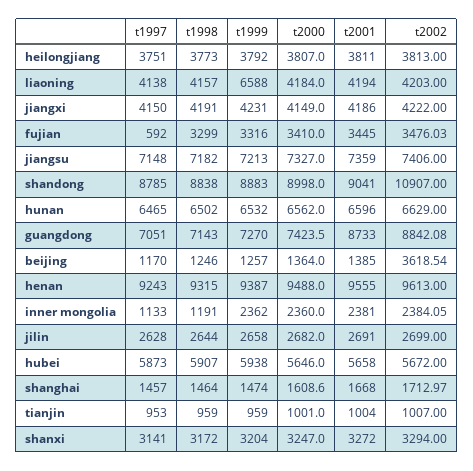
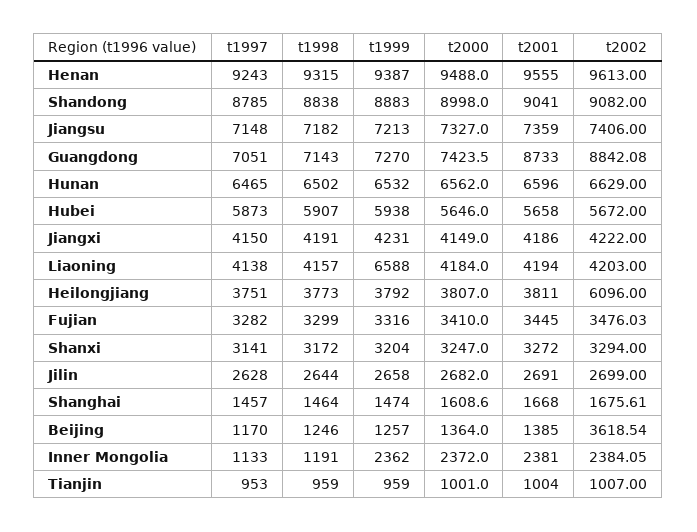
  {
    "t1997": {
      "heilongjiang": 3751,
      "liaoning": 4138,
      "jiangxi": 4150,
-     "fujian": 592,
+     "fujian": 3282,
      "jiangsu": 7148,
      "shandong": 8785,
      "hunan": 6465,
      "guangdong": 7051,
      "beijing": 1170,
      "henan": 9243,
      "inner mongolia": 1133,
      "jilin": 2628,
      "hubei": 5873,
      "shanghai": 1457,
      "tianjin": 953,
      "shanxi": 3141
    },
    "t1998": {
      "heilongjiang": 3773,
      "liaoning": 4157,
      "jiangxi": 4191,
      "fujian": 3299,
      "jiangsu": 7182,
      "shandong": 8838,
      "hunan": 6502,
      "guangdong": 7143,
      "beijing": 1246,
      "henan": 9315,
      "inner mongolia": 1191,
      "jilin": 2644,
      "hubei": 5907,
      "shanghai": 1464,
      "tianjin": 959,
      "shanxi": 3172
    },
    "t1999": {
      "heilongjiang": 3792,
      "liaoning": 6588,
      "jiangxi": 4231,
      "fujian": 3316,
      "jiangsu": 7213,
      "shandong": 8883,
      "hunan": 6532,
      "guangdong": 7270,
      "beijing": 1257,
      "henan": 9387,
      "inner mongolia": 2362,
      "jilin": 2658,
      "hubei": 5938,
      "shanghai": 1474,
      "tianjin": 959,
      "shanxi": 3204
    },
    "t2000": {
      "heilongjiang": 3807,
      "liaoning": 4184,
      "jiangxi": 4149,
      "fujian": 3410,
      "jiangsu": 7327,
      "shandong": 8998,
      "hunan": 6562,
      "guangdong": 7423.5,
      "beijing": 1364,
      "henan": 9488,
-     "inner mongolia": 2360,
+     "inner mongolia": 2372,
      "jilin": 2682,
      "hubei": 5646,
      "shanghai": 1608.6,
      "tianjin": 1001,
      "shanxi": 3247
    },
    "t2001": {
      "heilongjiang": 3811,
      "liaoning": 4194,
      "jiangxi": 4186,
      "fujian": 3445,
      "jiangsu": 7359,
      "shandong": 9041,
      "hunan": 6596,
      "guangdong": 8733,
      "beijing": 1385,
      "henan": 9555,
      "inner mongolia": 2381,
      "jilin": 2691,
      "hubei": 5658,
      "shanghai": 1668,
      "tianjin": 1004,
      "shanxi": 3272
    },
    "t2002": {
-     "heilongjiang": 3813,
+     "heilongjiang": 6096,
      "liaoning": 4203,
      "jiangxi": 4222,
      "fujian": 3476.03,
      "jiangsu": 7406,
-     "shandong": 10907,
+     "shandong": 9082,
      "hunan": 6629,
      "guangdong": 8842.08,
      "beijing": 3618.54,
      "henan": 9613,
      "inner mongolia": 2384.05,
      "jilin": 2699,
      "hubei": 5672,
-     "shanghai": 1712.97,
+     "shanghai": 1675.61,
      "tianjin": 1007,
      "shanxi": 3294
    }
  }

